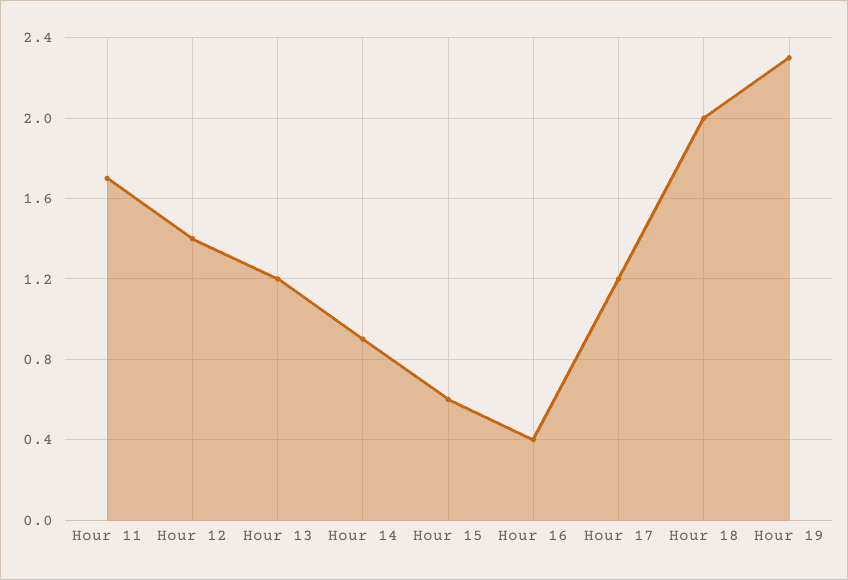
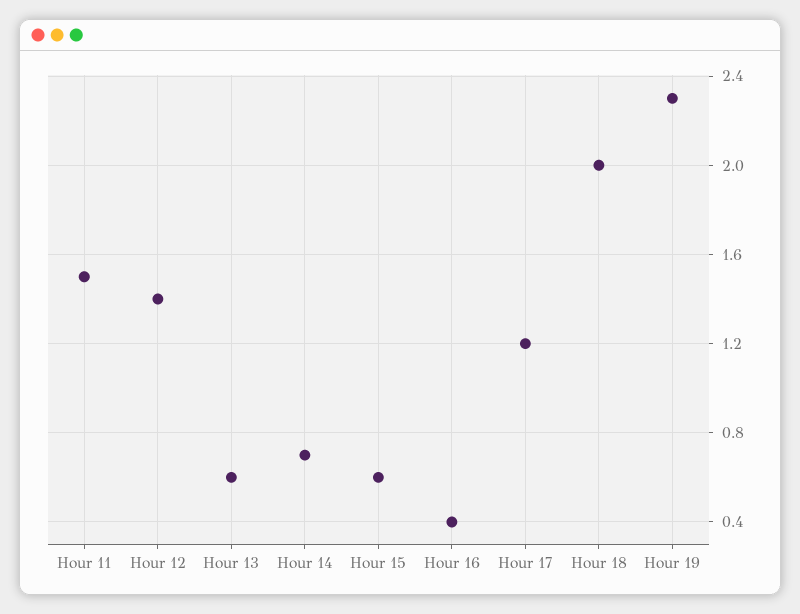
  {
-   "Hour 11": 1.7,
+   "Hour 11": 1.5,
    "Hour 12": 1.4,
-   "Hour 13": 1.2,
+   "Hour 13": 0.6,
-   "Hour 14": 0.9,
+   "Hour 14": 0.7,
    "Hour 15": 0.6,
    "Hour 16": 0.4,
    "Hour 17": 1.2,
    "Hour 18": 2,
    "Hour 19": 2.3
  }

